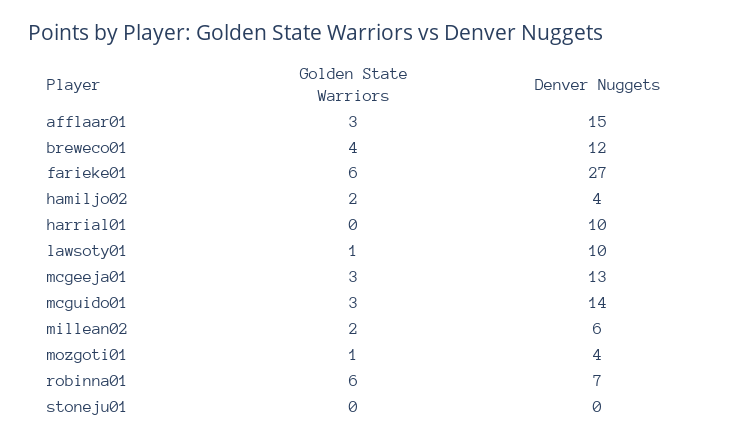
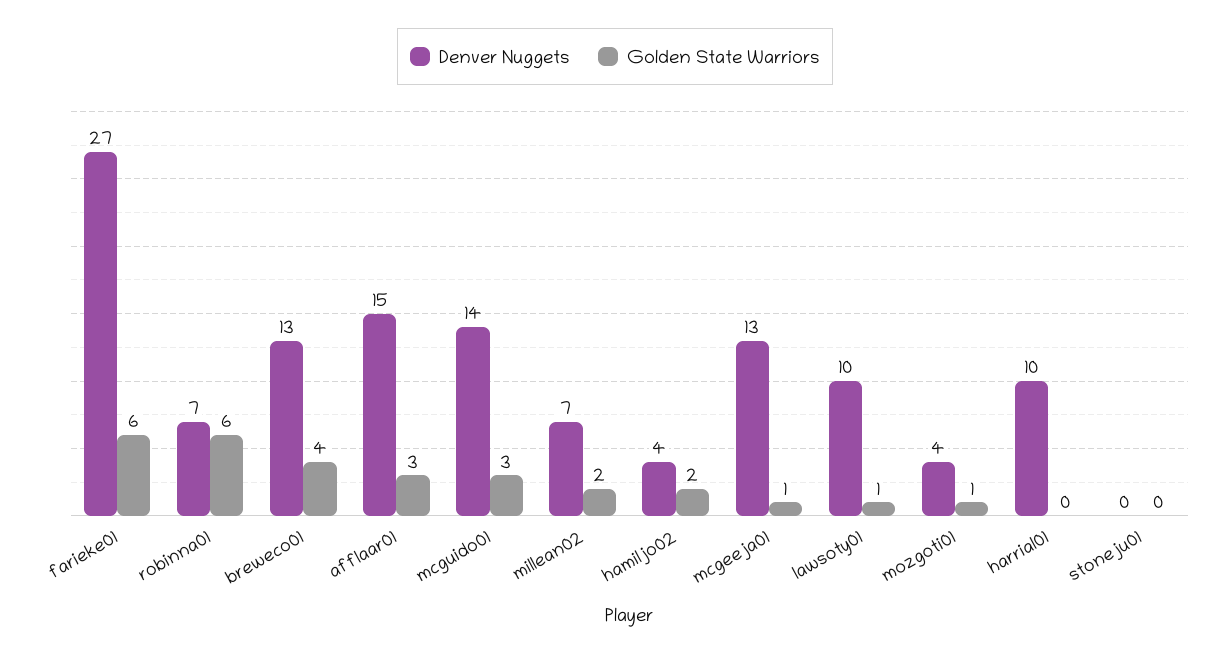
  {
    "Golden State Warriors": {
      "afflaar01": 3,
      "breweco01": 4,
      "farieke01": 6,
      "hamiljo02": 2,
      "harrial01": 0,
      "lawsoty01": 1,
-     "mcgeeja01": 3,
+     "mcgeeja01": 1,
      "mcguido01": 3,
      "millean02": 2,
      "mozgoti01": 1,
      "robinna01": 6,
      "stoneju01": 0
    },
    "Denver Nuggets": {
      "afflaar01": 15,
-     "breweco01": 12,
+     "breweco01": 13,
      "farieke01": 27,
      "hamiljo02": 4,
      "harrial01": 10,
      "lawsoty01": 10,
      "mcgeeja01": 13,
      "mcguido01": 14,
-     "millean02": 6,
+     "millean02": 7,
      "mozgoti01": 4,
      "robinna01": 7,
      "stoneju01": 0
    }
  }

